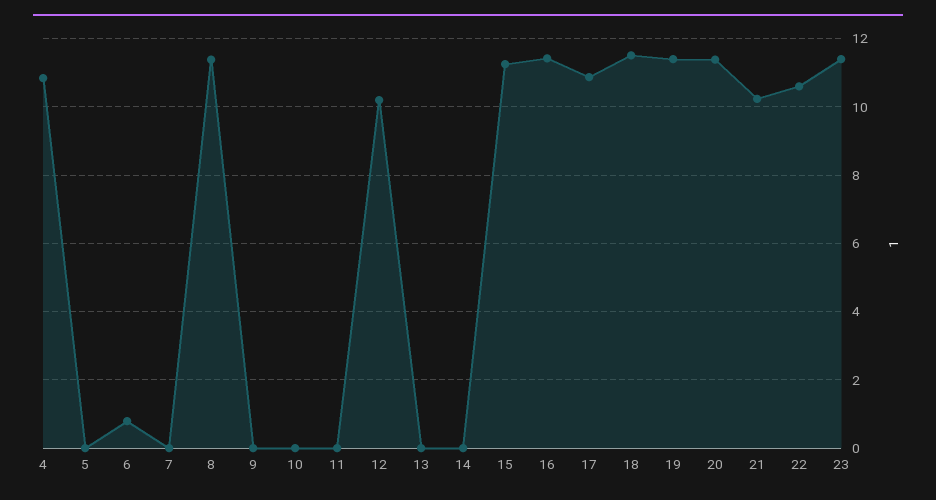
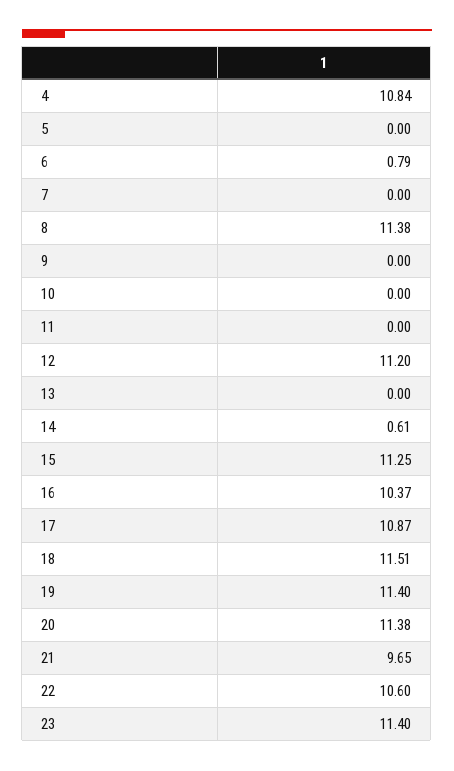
  {
    "4": 10.84,
    "5": 0,
    "6": 0.79,
    "7": 0,
    "8": 11.38,
    "9": 0,
    "10": 0,
    "11": 0,
-   "12": 10.2,
+   "12": 11.2,
    "13": 0,
-   "14": 0,
+   "14": 0.61,
    "15": 11.25,
-   "16": 11.4,
+   "16": 10.37,
    "17": 10.87,
    "18": 11.51,
    "19": 11.4,
    "20": 11.38,
-   "21": 10.2,
+   "21": 9.65,
    "22": 10.6,
    "23": 11.4
  }

